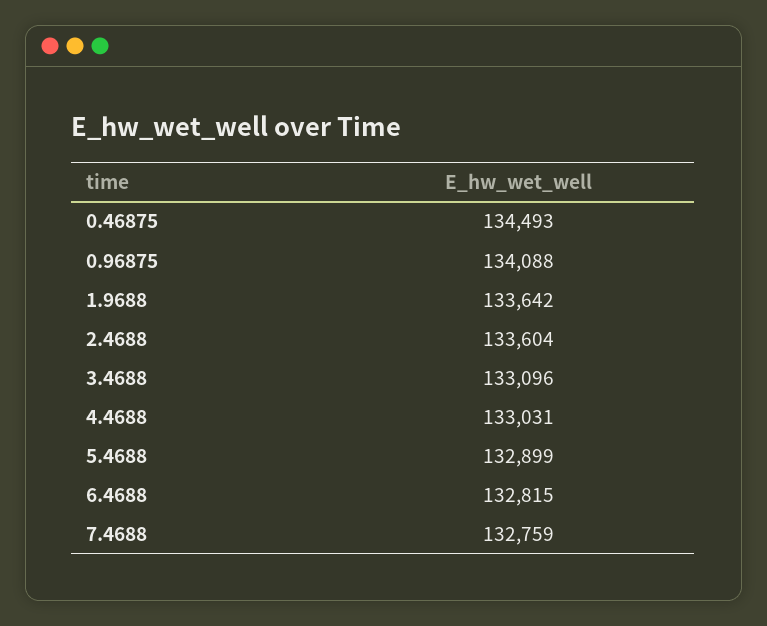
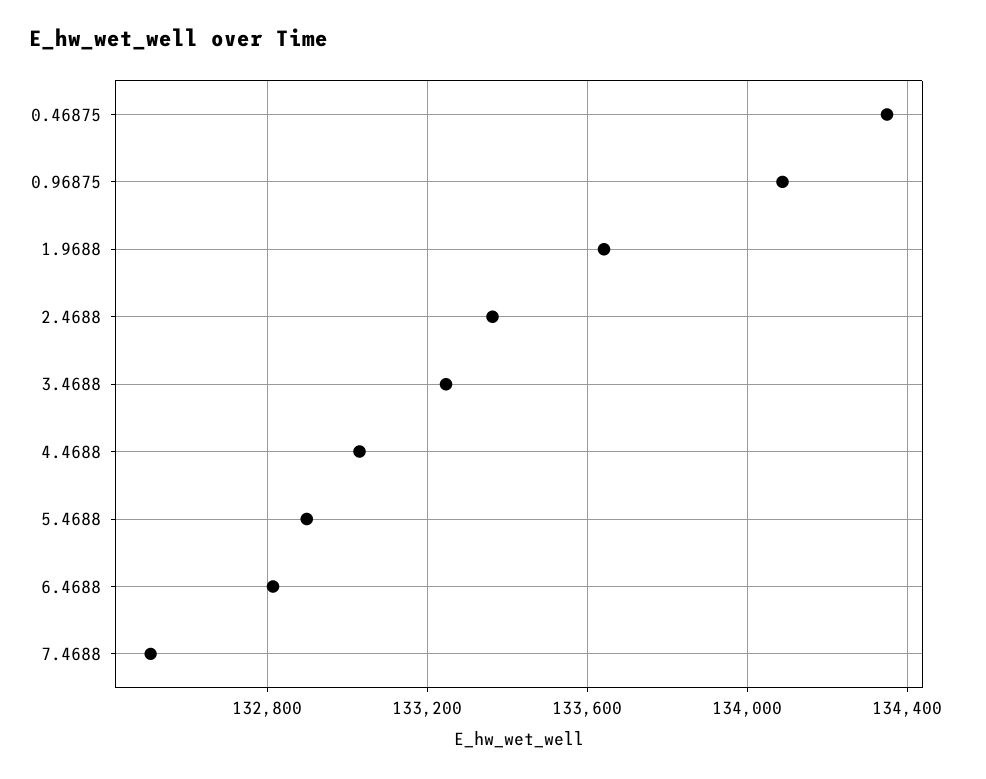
  {
-   "0.46875": 134493,
+   "0.46875": 134350,
    "0.96875": 134088,
    "1.9688": 133642,
-   "2.4688": 133604,
+   "2.4688": 133350,
-   "3.4688": 133096,
+   "3.4688": 133250,
    "4.4688": 133031,
    "5.4688": 132899,
    "6.4688": 132815,
-   "7.4688": 132759
+   "7.4688": 132500
  }

